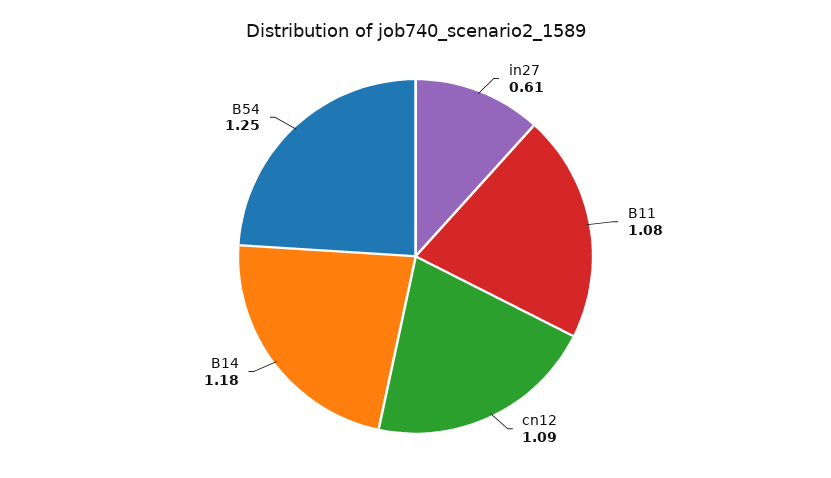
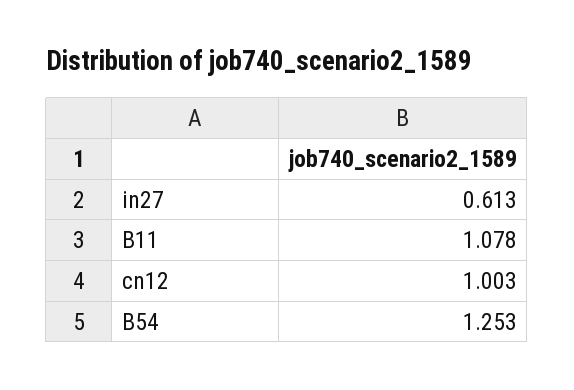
  {
    "in27": 0.613,
    "B11": 1.078,
-   "cn12": 1.09,
+   "cn12": 1.003,
-   "B14": 1.18,
    "B54": 1.253
  }

